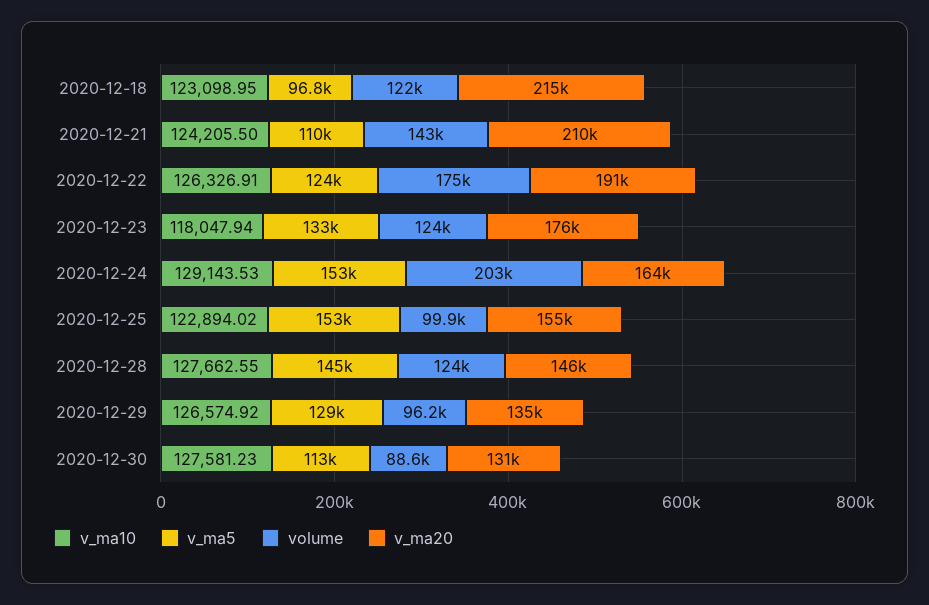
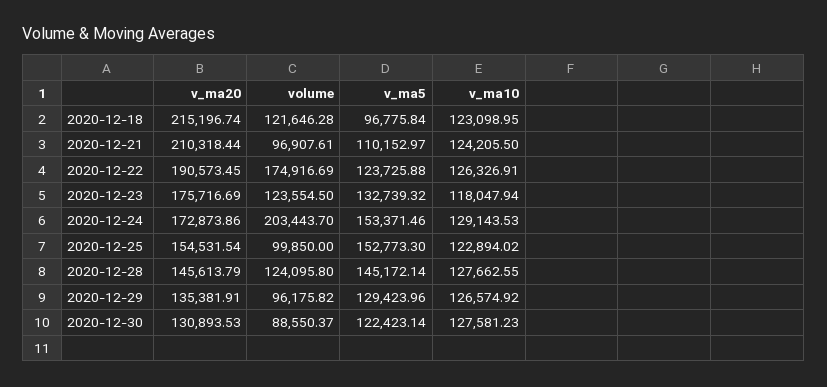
  {
    "v_ma10": {
      "2020-12-18": 123098.95,
      "2020-12-21": 124205.5,
      "2020-12-22": 126326.91,
      "2020-12-23": 118047.94,
      "2020-12-24": 129143.53,
      "2020-12-25": 122894.02,
      "2020-12-28": 127662.55,
      "2020-12-29": 126574.92,
      "2020-12-30": 127581.23
    },
    "v_ma5": {
      "2020-12-18": 96775.84,
      "2020-12-21": 110152.97,
      "2020-12-22": 123725.88,
      "2020-12-23": 132739.32,
      "2020-12-24": 153371.46,
      "2020-12-25": 152773.3,
      "2020-12-28": 145172.14,
      "2020-12-29": 129423.96,
-     "2020-12-30": 113000
+     "2020-12-30": 122423.14
    },
    "volume": {
      "2020-12-18": 121646.28,
-     "2020-12-21": 143000,
+     "2020-12-21": 96907.61,
      "2020-12-22": 174916.69,
      "2020-12-23": 123554.5,
      "2020-12-24": 203443.7,
      "2020-12-25": 99850,
      "2020-12-28": 124095.8,
      "2020-12-29": 96175.82,
      "2020-12-30": 88550.37
    },
    "v_ma20": {
      "2020-12-18": 215196.74,
      "2020-12-21": 210318.44,
      "2020-12-22": 190573.45,
      "2020-12-23": 175716.69,
-     "2020-12-24": 164000,
+     "2020-12-24": 172873.86,
      "2020-12-25": 154531.54,
      "2020-12-28": 145613.79,
      "2020-12-29": 135381.91,
      "2020-12-30": 130893.53
    }
  }

